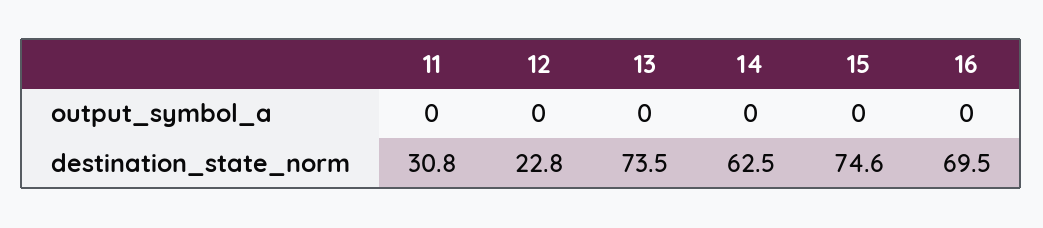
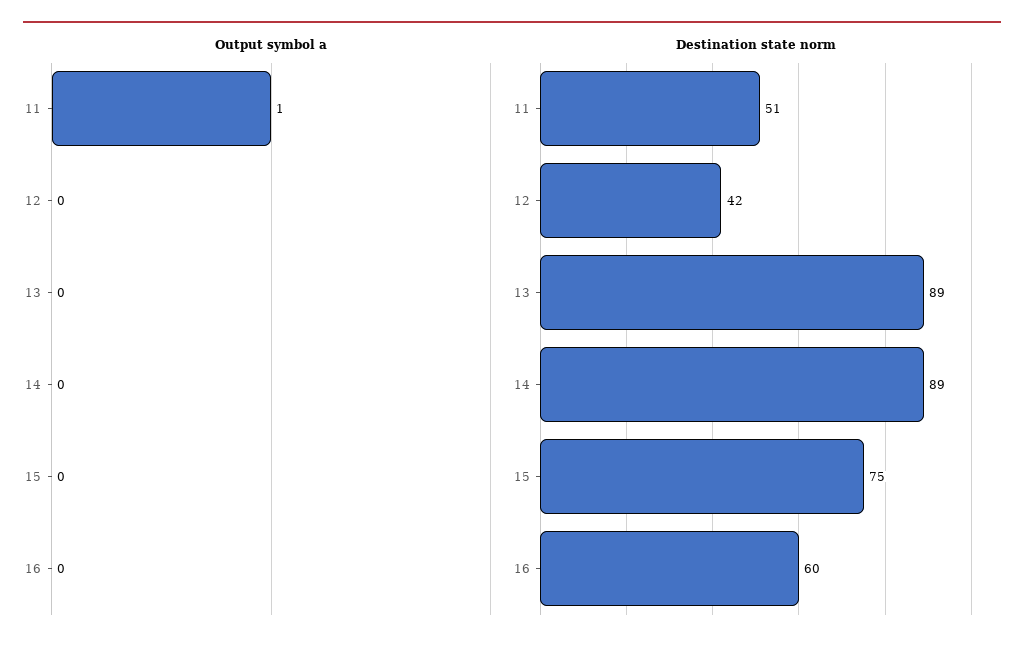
  {
    "output_symbol_a": {
-     "11": 0,
+     "11": 1,
      "12": 0,
      "13": 0,
      "14": 0,
      "15": 0,
      "16": 0
    },
    "destination_state_norm": {
-     "11": 30.8,
+     "11": 51,
-     "12": 22.8,
+     "12": 42,
-     "13": 73.5,
+     "13": 89,
-     "14": 62.5,
+     "14": 89,
      "15": 74.6,
-     "16": 69.5
+     "16": 60
    }
  }

